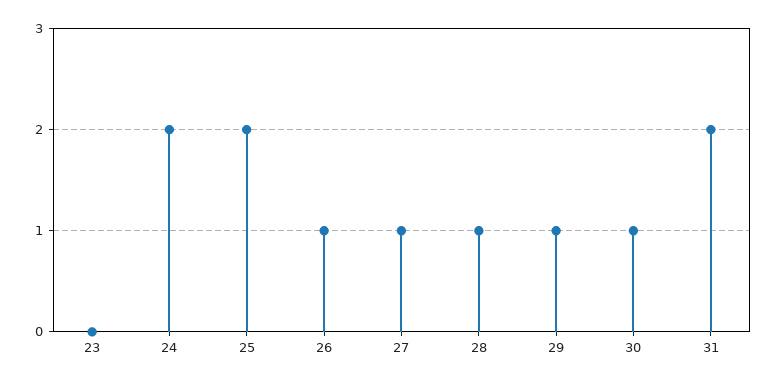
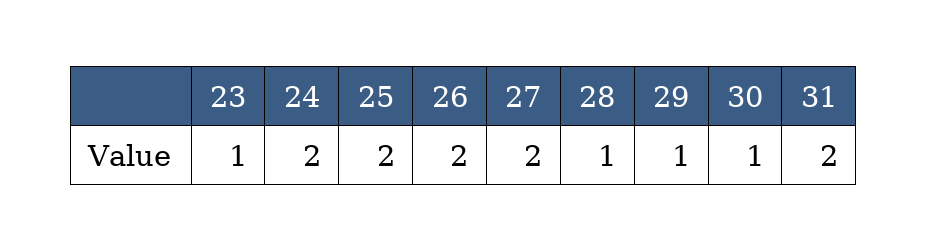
  {
-   "23": 0,
+   "23": 1,
    "24": 2,
    "25": 2,
-   "26": 1,
+   "26": 2,
-   "27": 1,
+   "27": 2,
    "28": 1,
    "29": 1,
    "30": 1,
    "31": 2
  }

